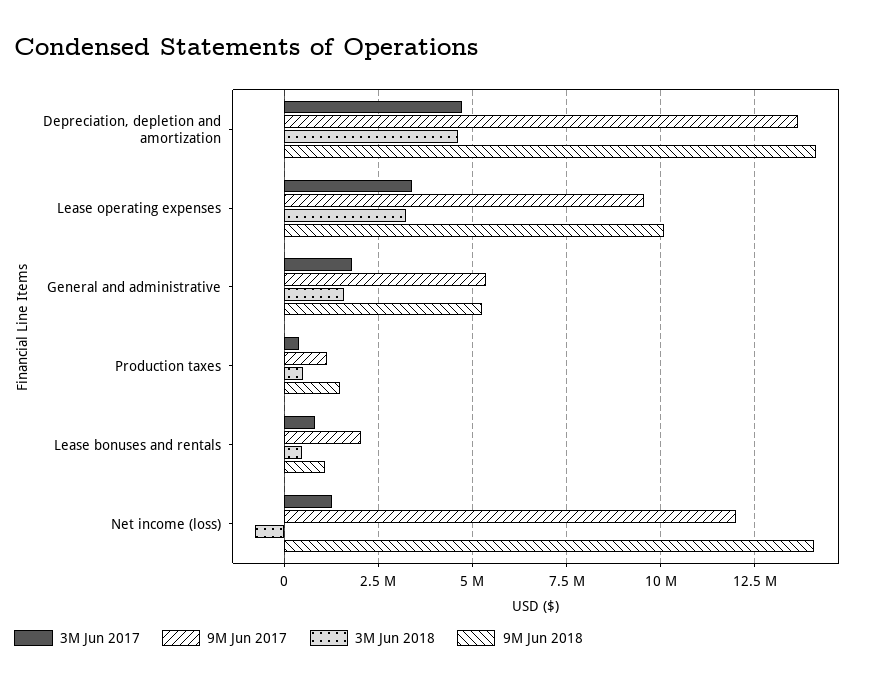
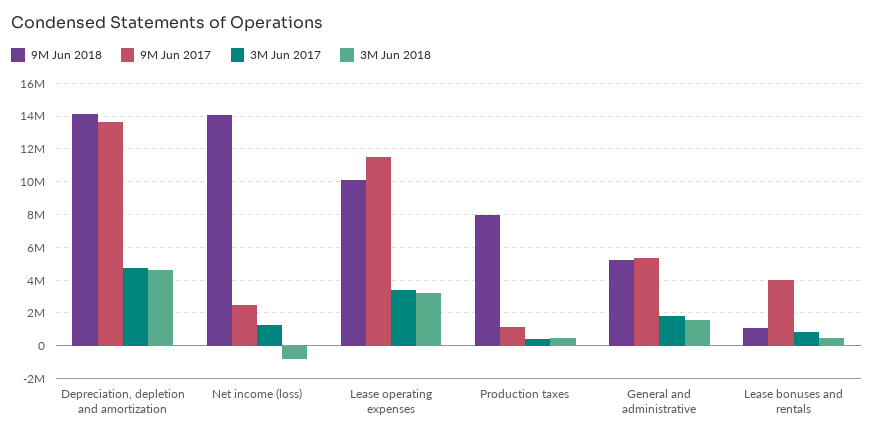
  {
    "3M Jun 2017": {
      "Depreciation, depletion and amortization": 4750000,
      "Lease operating expenses": 3500000,
      "General and administrative": 1750000,
      "Production taxes": 500000,
      "Lease bonuses and rentals": 750000,
      "Net income (loss)": 1250000
    },
    "9M Jun 2017": {
      "Depreciation, depletion and amortization": 13750000,
-     "Lease operating expenses": 9500000,
+     "Lease operating expenses": 11500000,
      "General and administrative": 5250000,
      "Production taxes": 1250000,
-     "Lease bonuses and rentals": 2000000,
+     "Lease bonuses and rentals": 4000000,
-     "Net income (loss)": 12000000
+     "Net income (loss)": 2500000
    },
    "3M Jun 2018": {
      "Depreciation, depletion and amortization": 4500000,
      "Lease operating expenses": 3250000,
      "General and administrative": 1500000,
      "Production taxes": 500000,
      "Lease bonuses and rentals": 500000,
      "Net income (loss)": -750000
    },
    "9M Jun 2018": {
      "Depreciation, depletion and amortization": 14250000,
      "Lease operating expenses": 10000000,
      "General and administrative": 5250000,
-     "Production taxes": 1500000,
+     "Production taxes": 8000000,
      "Lease bonuses and rentals": 1000000,
      "Net income (loss)": 14000000
    }
  }

